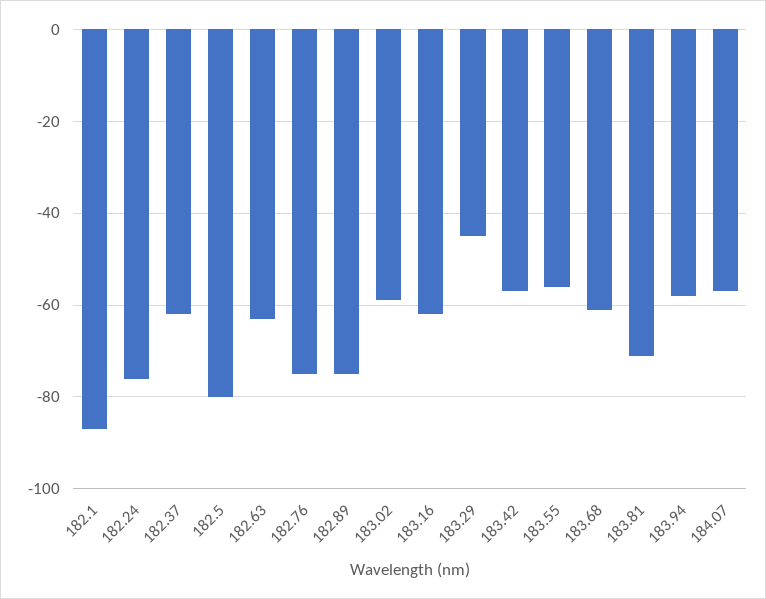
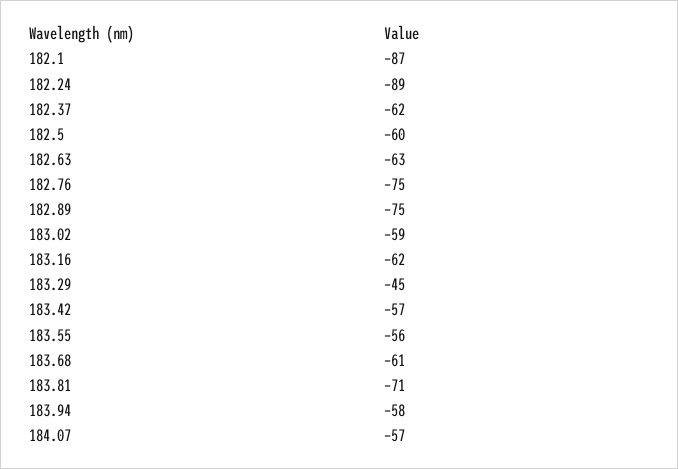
  {
    "182.1": -87,
-   "182.24": -75,
+   "182.24": -89,
    "182.37": -62,
-   "182.5": -80,
+   "182.5": -60,
    "182.63": -63,
    "182.76": -75,
    "182.89": -75,
    "183.02": -59,
    "183.16": -62,
    "183.29": -45,
    "183.42": -57,
    "183.55": -56,
    "183.68": -61,
    "183.81": -71,
    "183.94": -58,
    "184.07": -57
  }

